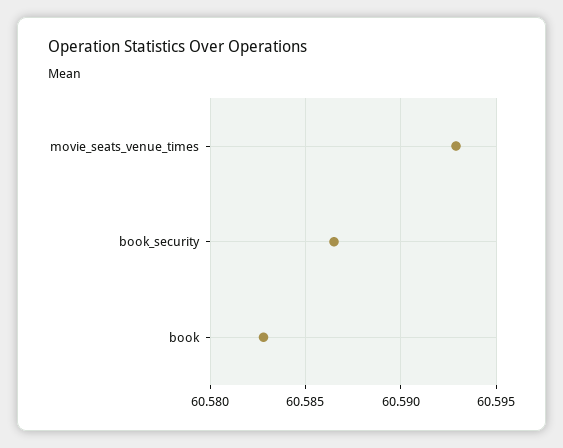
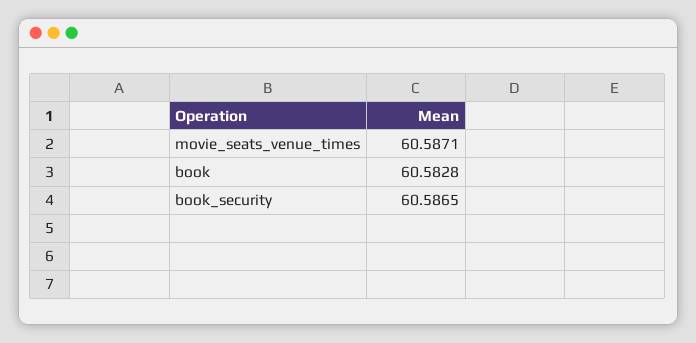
  {
-   "movie_seats_venue_times": 60.593,
+   "movie_seats_venue_times": 60.5871,
    "book_security": 60.5865,
    "book": 60.5828
  }

